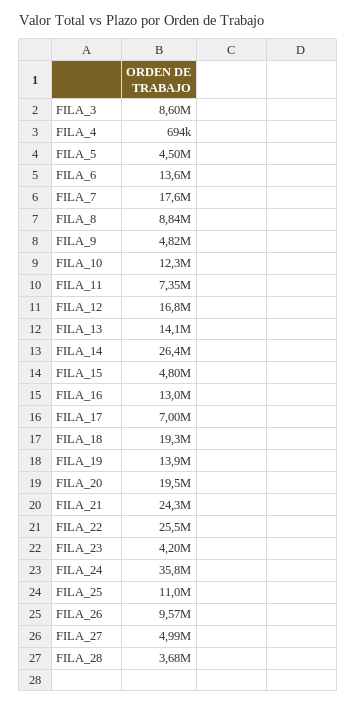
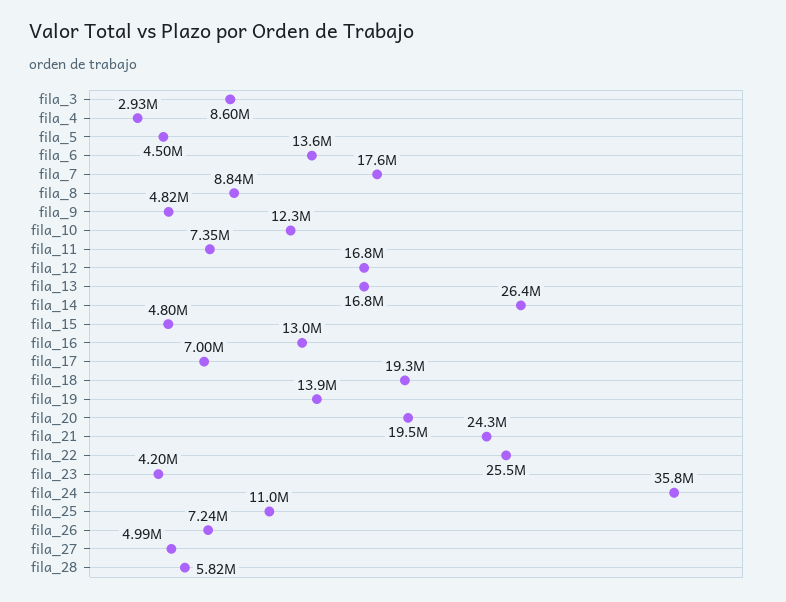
  {
    "FILA_3": 8600000,
-   "FILA_4": 694000,
+   "FILA_4": 2930000,
    "FILA_5": 4500000,
    "FILA_6": 13600000,
    "FILA_7": 17600000,
    "FILA_8": 8840000,
    "FILA_9": 4820000,
    "FILA_10": 12300000,
    "FILA_11": 7350000,
    "FILA_12": 16800000,
-   "FILA_13": 14100000,
+   "FILA_13": 16800000,
    "FILA_14": 26400000,
    "FILA_15": 4800000,
    "FILA_16": 13000000,
    "FILA_17": 7000000,
    "FILA_18": 19300000,
    "FILA_19": 13900000,
    "FILA_20": 19500000,
    "FILA_21": 24300000,
    "FILA_22": 25500000,
    "FILA_23": 4200000,
    "FILA_24": 35800000,
    "FILA_25": 11000000,
-   "FILA_26": 9570000,
+   "FILA_26": 7240000,
    "FILA_27": 4990000,
-   "FILA_28": 3680000
+   "FILA_28": 5820000
  }

